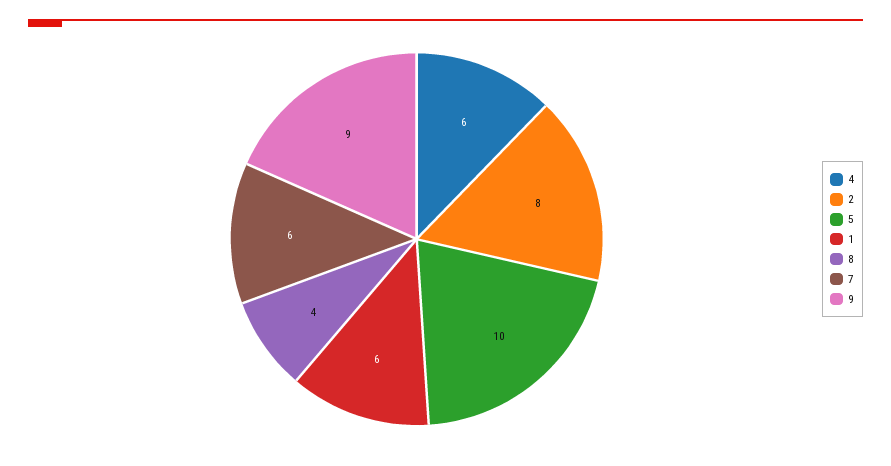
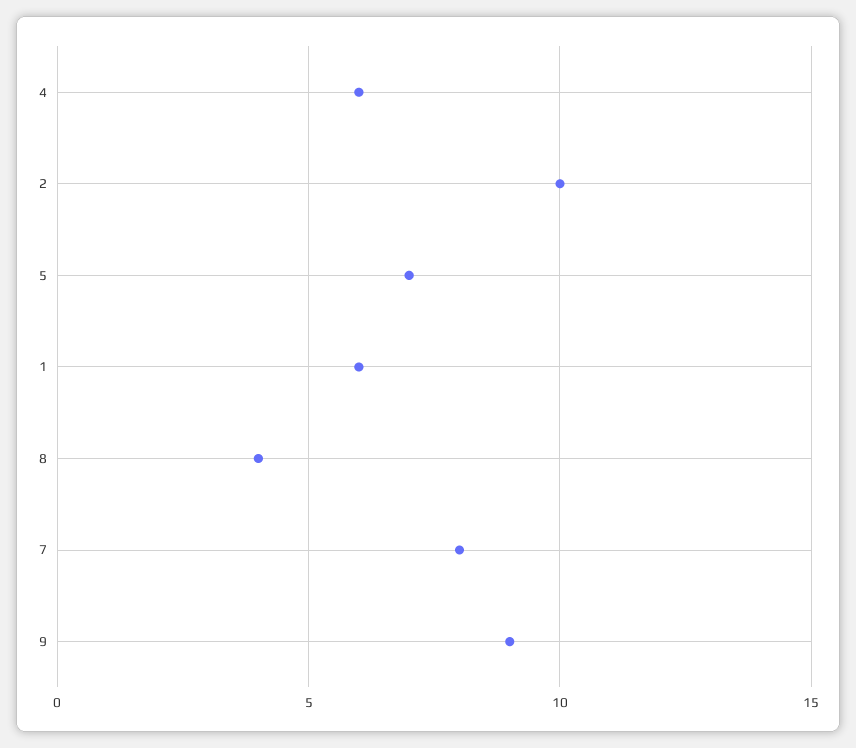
  {
    "4": 6,
-   "2": 8,
+   "2": 10,
-   "5": 10,
+   "5": 7,
    "1": 6,
    "8": 4,
-   "7": 6,
+   "7": 8,
    "9": 9
  }

